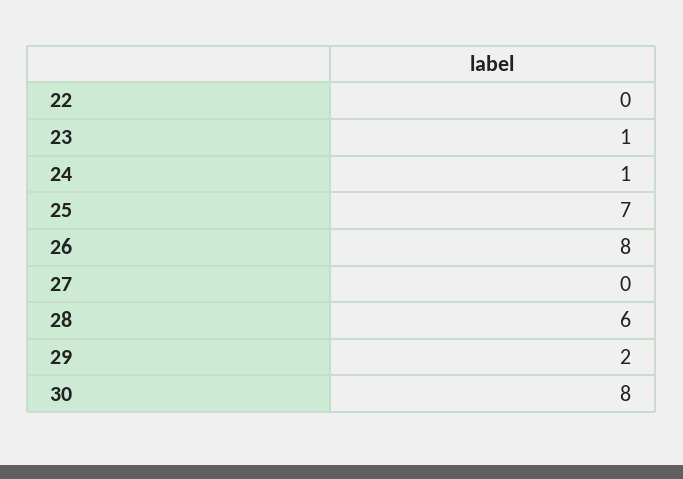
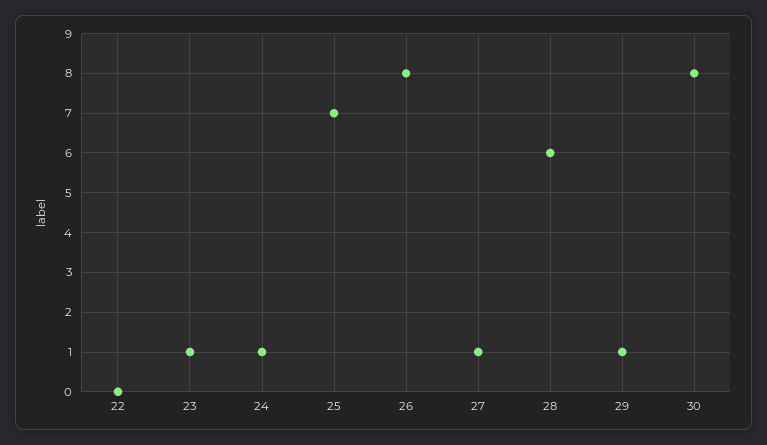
  {
    "22": 0,
    "23": 1,
    "24": 1,
    "25": 7,
    "26": 8,
-   "27": 0,
+   "27": 1,
    "28": 6,
-   "29": 2,
+   "29": 1,
    "30": 8
  }

